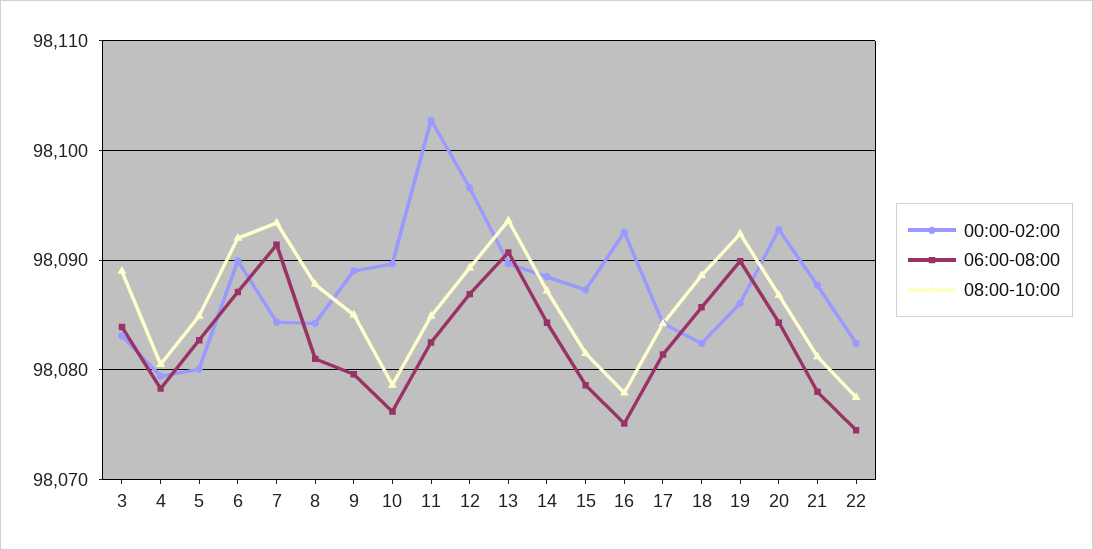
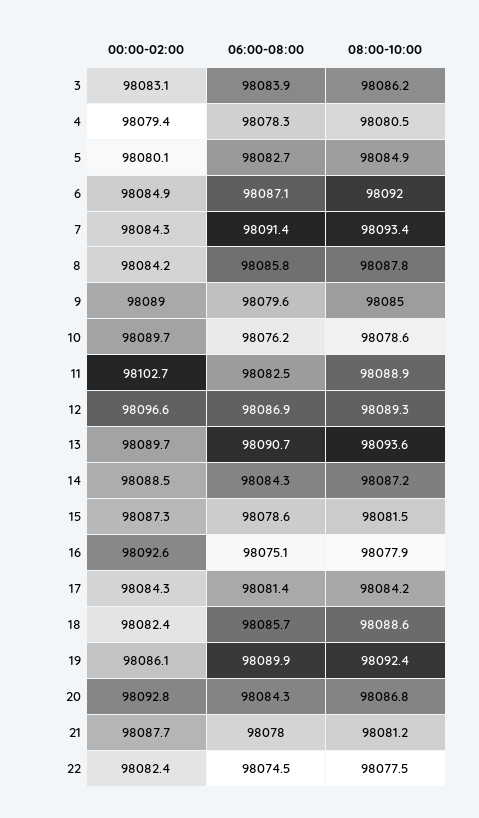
  {
    "00:00-02:00": {
      "3": 98083.1,
      "4": 98079.4,
      "5": 98080.1,
-     "6": 98090,
+     "6": 98084.9,
      "7": 98084.3,
      "8": 98084.2,
      "9": 98089,
      "10": 98089.7,
      "11": 98102.7,
      "12": 98096.6,
      "13": 98089.7,
      "14": 98088.5,
      "15": 98087.3,
      "16": 98092.6,
      "17": 98084.3,
      "18": 98082.4,
      "19": 98086.1,
      "20": 98092.8,
      "21": 98087.7,
      "22": 98082.4
    },
    "06:00-08:00": {
      "3": 98083.9,
      "4": 98078.3,
      "5": 98082.7,
      "6": 98087.1,
      "7": 98091.4,
-     "8": 98081,
+     "8": 98085.8,
      "9": 98079.6,
      "10": 98076.2,
      "11": 98082.5,
      "12": 98086.9,
      "13": 98090.7,
      "14": 98084.3,
      "15": 98078.6,
      "16": 98075.1,
      "17": 98081.4,
      "18": 98085.7,
      "19": 98089.9,
      "20": 98084.3,
      "21": 98078,
      "22": 98074.5
    },
    "08:00-10:00": {
-     "3": 98089,
+     "3": 98086.2,
      "4": 98080.5,
      "5": 98084.9,
      "6": 98092,
      "7": 98093.4,
      "8": 98087.8,
      "9": 98085,
      "10": 98078.6,
-     "11": 98085,
+     "11": 98088.9,
      "12": 98089.3,
      "13": 98093.6,
      "14": 98087.2,
      "15": 98081.5,
      "16": 98077.9,
      "17": 98084.2,
      "18": 98088.6,
      "19": 98092.4,
      "20": 98086.8,
      "21": 98081.2,
      "22": 98077.5
    }
  }

